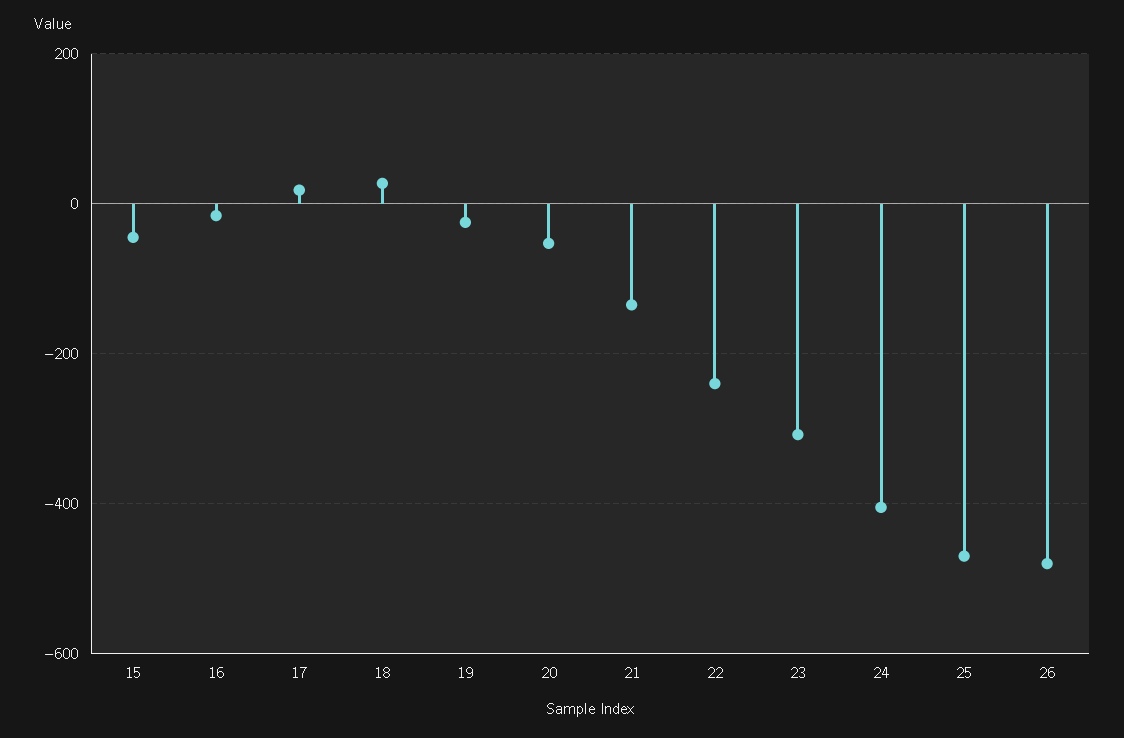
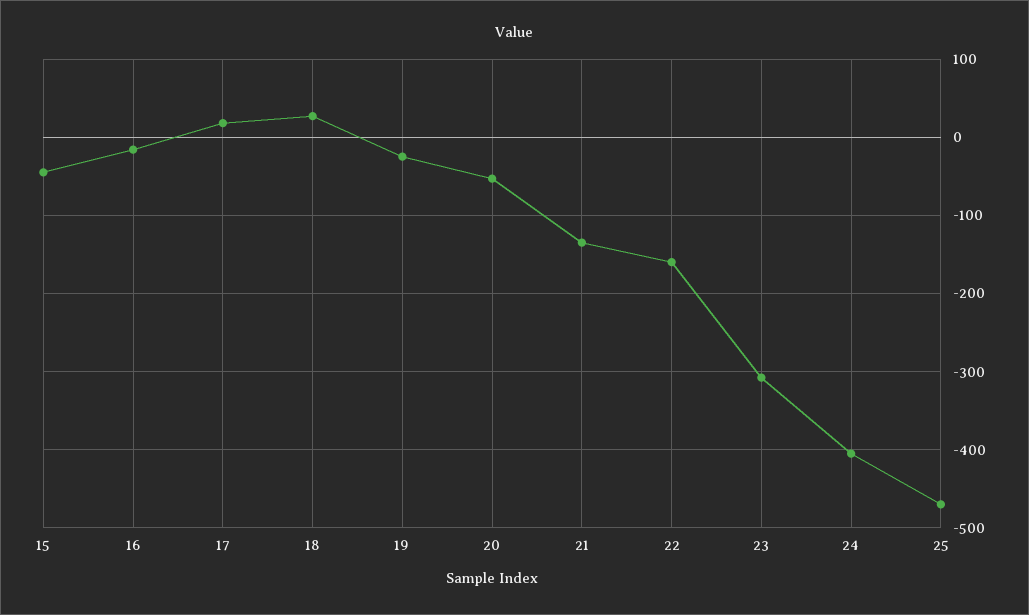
  {
    "15": -50,
    "16": -20,
    "17": 20,
    "18": 30,
    "19": -30,
    "20": -50,
    "21": -140,
-   "22": -240,
+   "22": -160,
    "23": -310,
    "24": -410,
-   "25": -470,
+   "25": -470
-   "26": -480
  }

